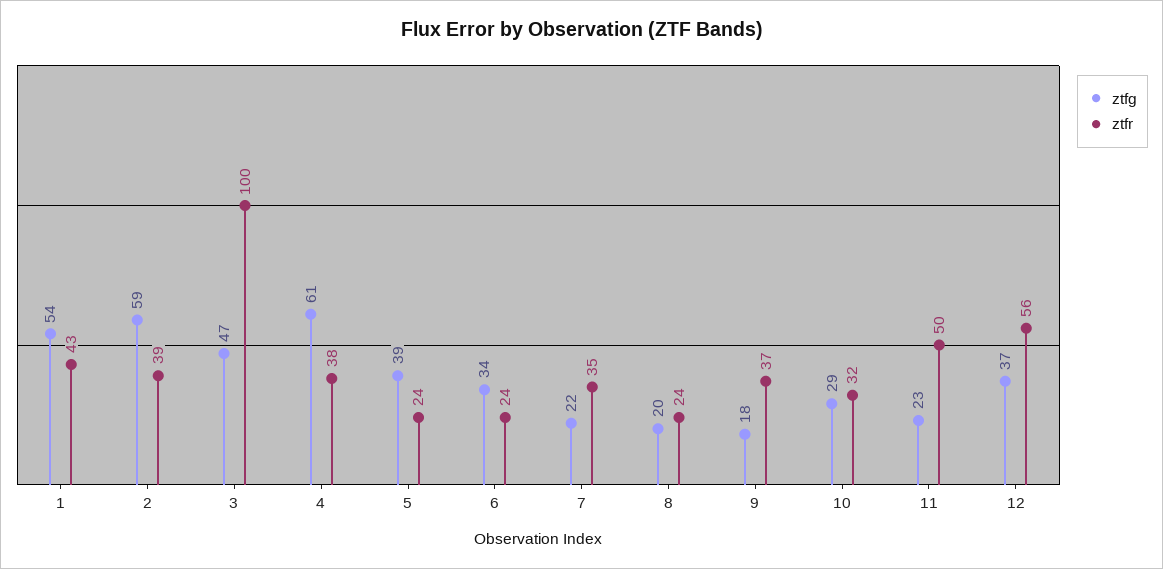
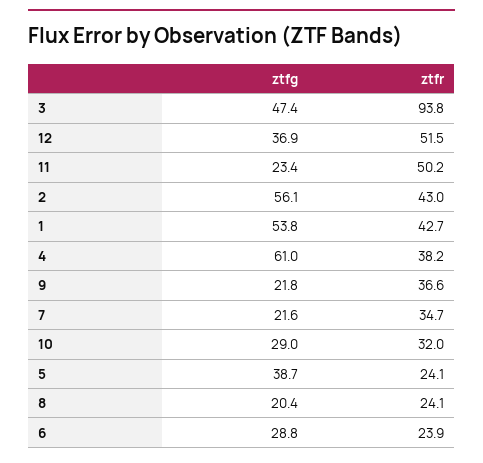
  {
    "ztfg": {
      "1": 53.8,
-     "2": 59,
+     "2": 56.1,
      "3": 47.4,
      "4": 61,
      "5": 38.7,
-     "6": 34,
+     "6": 28.8,
      "7": 21.6,
      "8": 20.4,
-     "9": 18,
+     "9": 21.8,
      "10": 29,
      "11": 23.4,
      "12": 36.9
    },
    "ztfr": {
      "1": 42.7,
-     "2": 39,
+     "2": 43,
-     "3": 100,
+     "3": 93.8,
      "4": 38.2,
      "5": 24.1,
      "6": 23.9,
      "7": 34.7,
      "8": 24.1,
      "9": 36.6,
      "10": 32,
      "11": 50.2,
-     "12": 56
+     "12": 51.5
    }
  }

